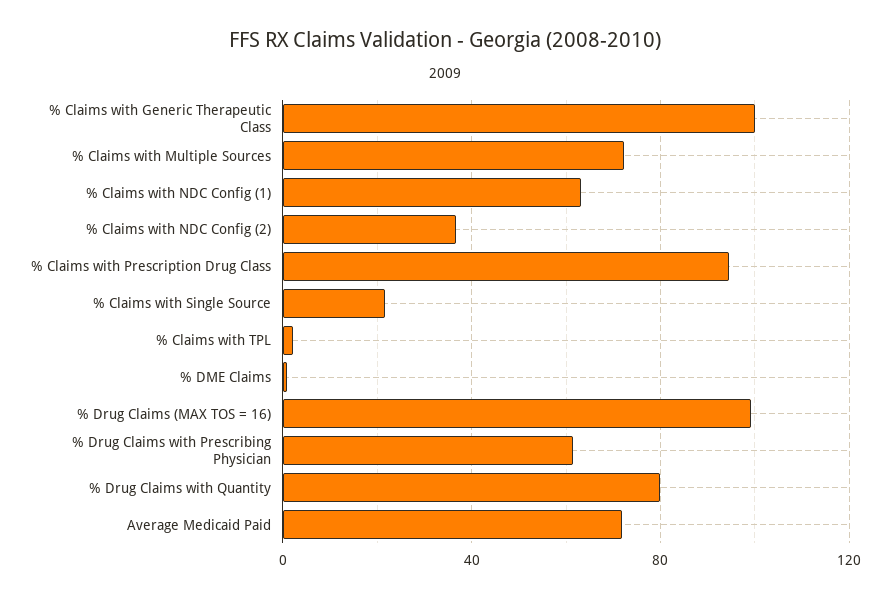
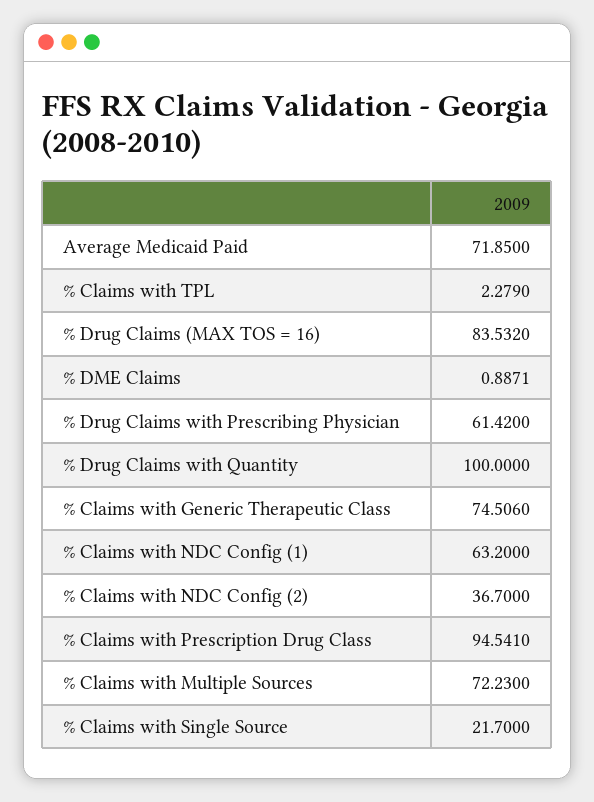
  {
-   "% Claims with Generic Therapeutic Class": 100,
+   "% Claims with Generic Therapeutic Class": 74.506,
    "% Claims with Multiple Sources": 72.23,
    "% Claims with NDC Config (1)": 63.2,
    "% Claims with NDC Config (2)": 36.7,
    "% Claims with Prescription Drug Class": 94.541,
    "% Claims with Single Source": 21.7,
    "% Claims with TPL": 2.279,
    "% DME Claims": 0.8871,
-   "% Drug Claims (MAX TOS = 16)": 100,
+   "% Drug Claims (MAX TOS = 16)": 83.532,
    "% Drug Claims with Prescribing Physician": 61.42,
-   "% Drug Claims with Quantity": 80,
+   "% Drug Claims with Quantity": 100,
    "Average Medicaid Paid": 71.85
  }

